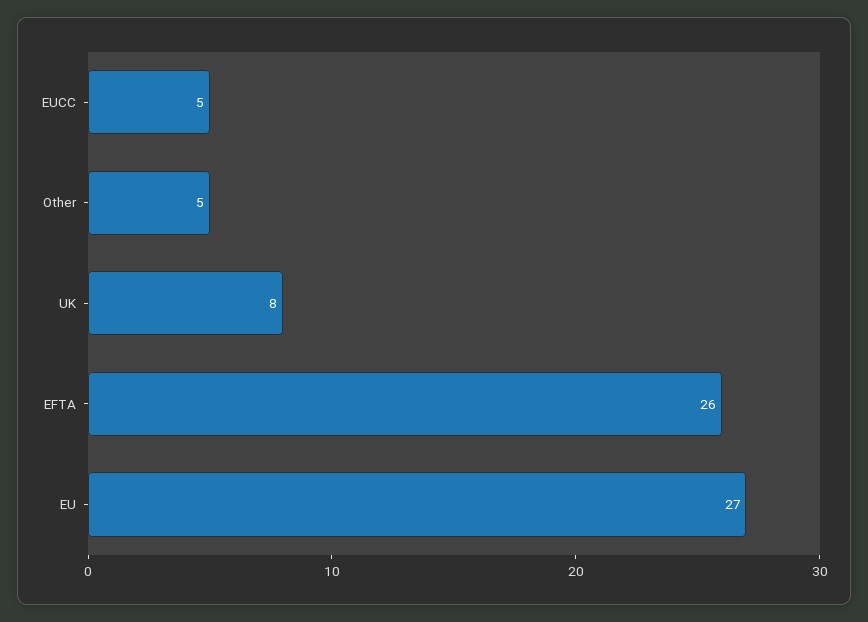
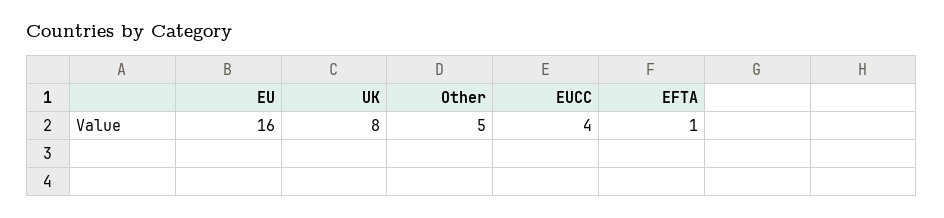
  {
-   "EUCC": 5,
+   "EUCC": 4,
    "Other": 5,
    "UK": 8,
-   "EFTA": 26,
+   "EFTA": 1,
-   "EU": 27
+   "EU": 16
  }

